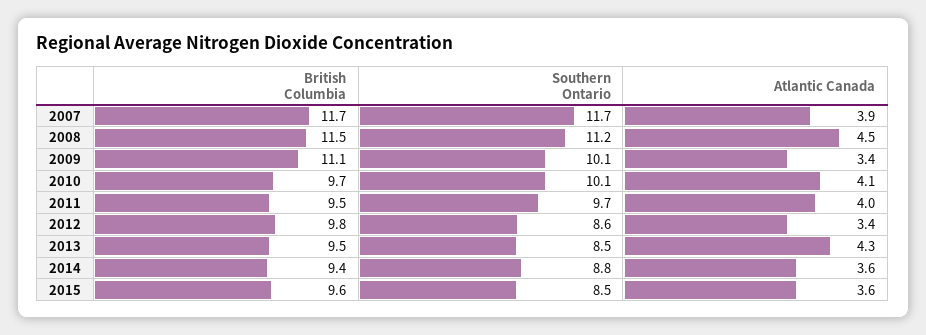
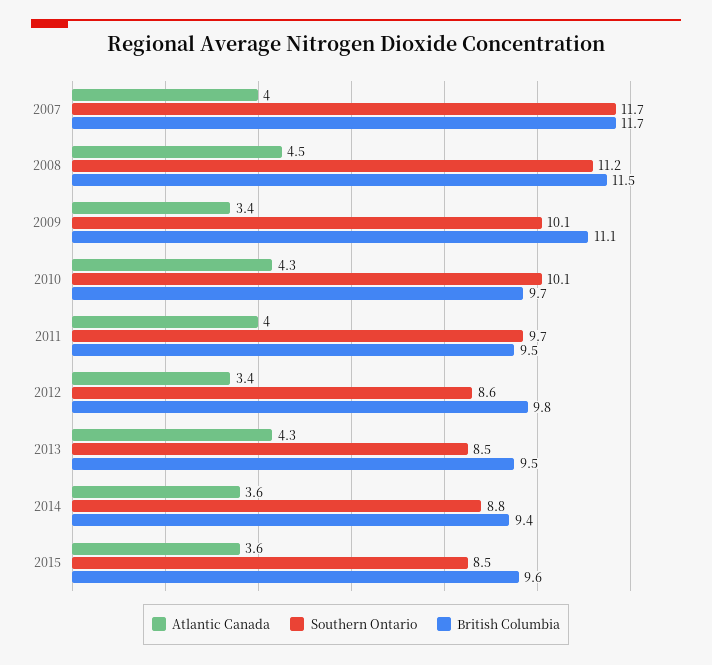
  {
    "British Columbia": {
      "2007": 11.7,
      "2008": 11.5,
      "2009": 11.1,
      "2010": 9.7,
      "2011": 9.5,
      "2012": 9.8,
      "2013": 9.5,
      "2014": 9.4,
      "2015": 9.6
    },
    "Southern Ontario": {
      "2007": 11.7,
      "2008": 11.2,
      "2009": 10.1,
      "2010": 10.1,
      "2011": 9.7,
      "2012": 8.6,
      "2013": 8.5,
      "2014": 8.8,
      "2015": 8.5
    },
    "Atlantic Canada": {
-     "2007": 3.9,
+     "2007": 4,
      "2008": 4.5,
      "2009": 3.4,
-     "2010": 4.1,
+     "2010": 4.3,
      "2011": 4,
      "2012": 3.4,
      "2013": 4.3,
      "2014": 3.6,
      "2015": 3.6
    }
  }

